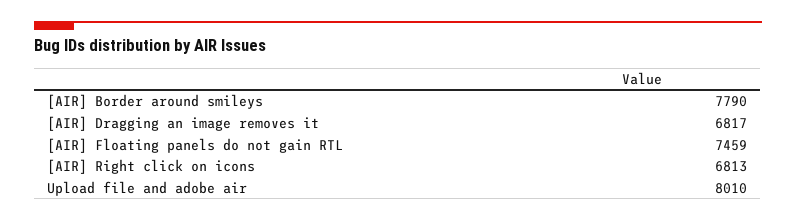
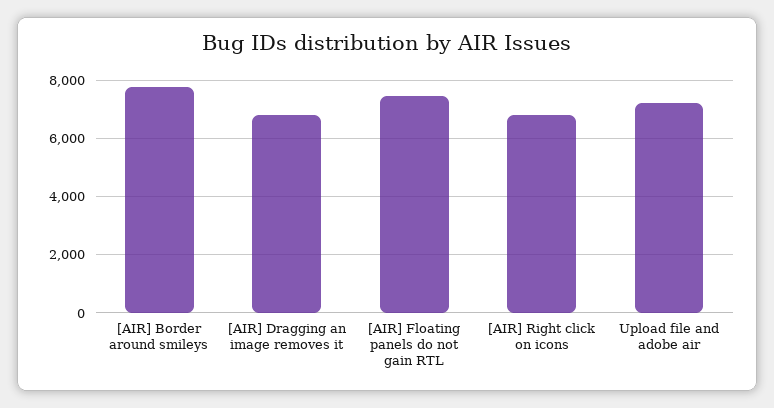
  {
    "[AIR] Border around smileys": 7790,
    "[AIR] Dragging an image removes it": 6817,
    "[AIR] Floating panels do not gain RTL": 7459,
    "[AIR] Right click on icons": 6813,
-   "Upload file and adobe air": 8010
+   "Upload file and adobe air": 7250
  }

